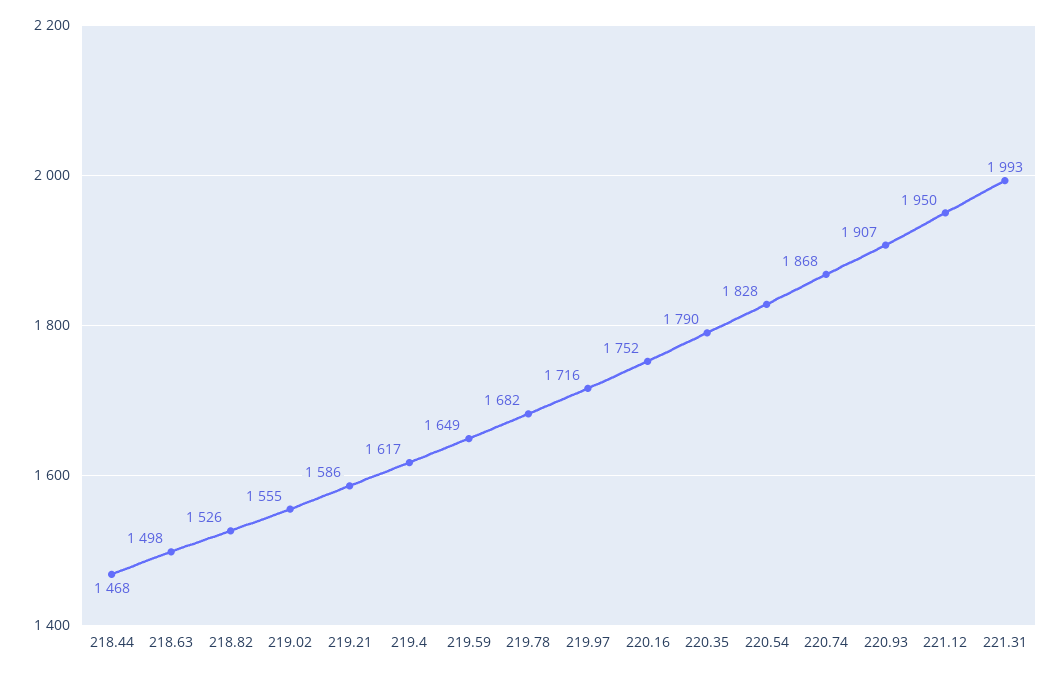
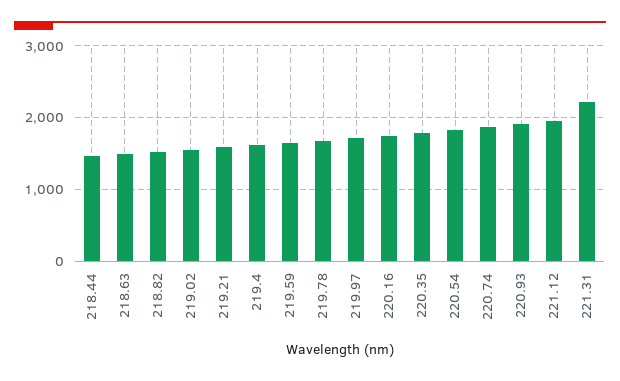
  {
    "218.44": 1468,
    "218.63": 1498,
    "218.82": 1526,
    "219.02": 1555,
    "219.21": 1586,
    "219.4": 1617,
    "219.59": 1649,
    "219.78": 1682,
    "219.97": 1716,
    "220.16": 1752,
    "220.35": 1790,
    "220.54": 1828,
    "220.74": 1868,
    "220.93": 1907,
    "221.12": 1950,
-   "221.31": 1993
+   "221.31": 2200
  }

